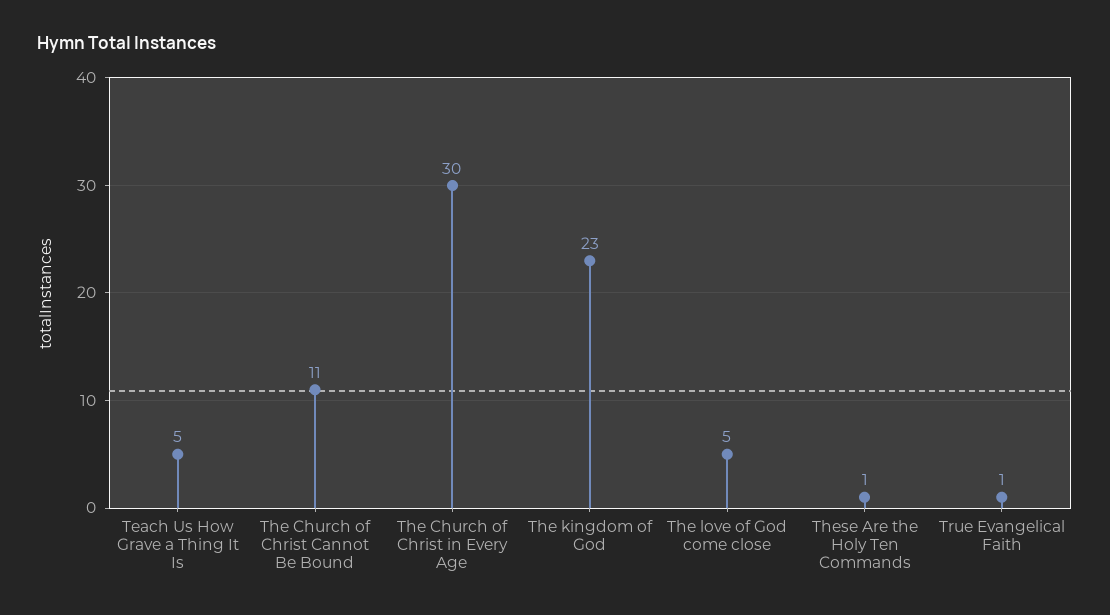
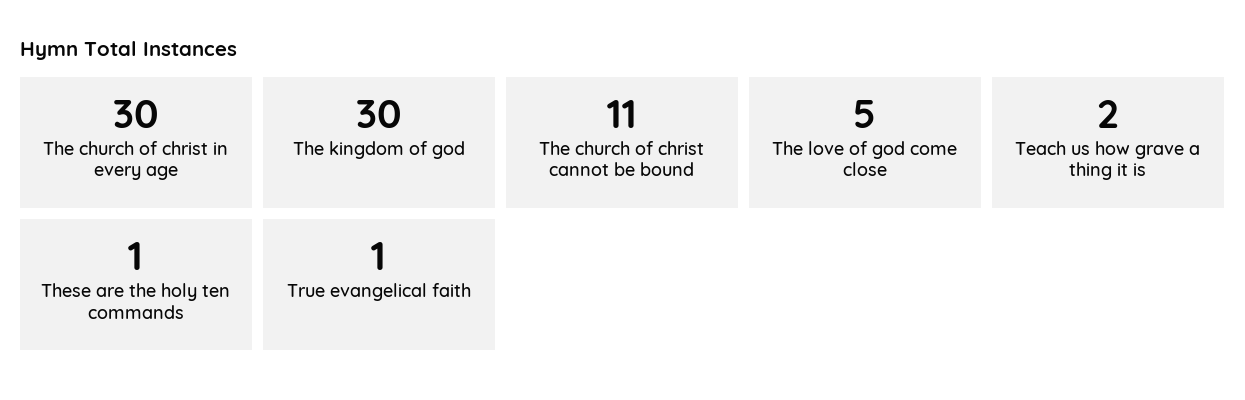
  {
-   "Teach Us How Grave a Thing It Is": 5,
+   "Teach Us How Grave a Thing It Is": 2,
    "The Church of Christ Cannot Be Bound": 11,
    "The Church of Christ in Every Age": 30,
-   "The kingdom of God": 23,
+   "The kingdom of God": 30,
    "The love of God come close": 5,
    "These Are the Holy Ten Commands": 1,
    "True Evangelical Faith": 1
  }

